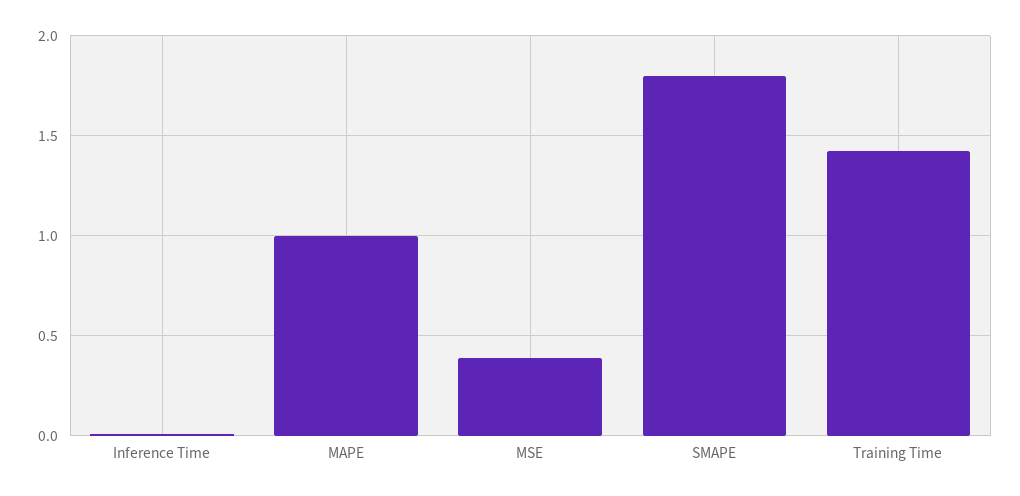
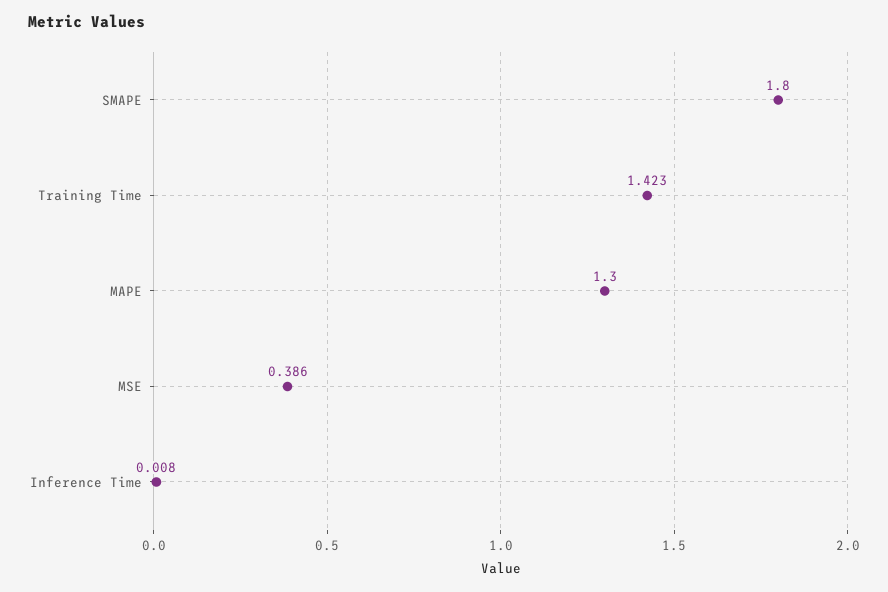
  {
    "Inference Time": 0.008,
-   "MAPE": 1,
+   "MAPE": 1.3,
    "MSE": 0.386,
    "SMAPE": 1.8,
    "Training Time": 1.423
  }

